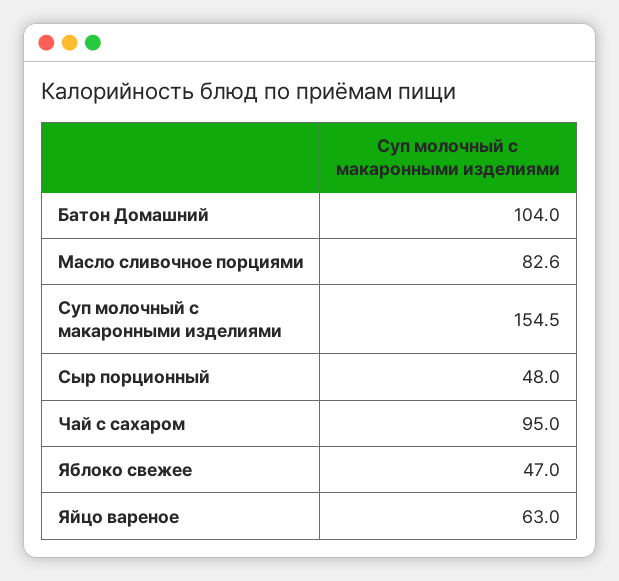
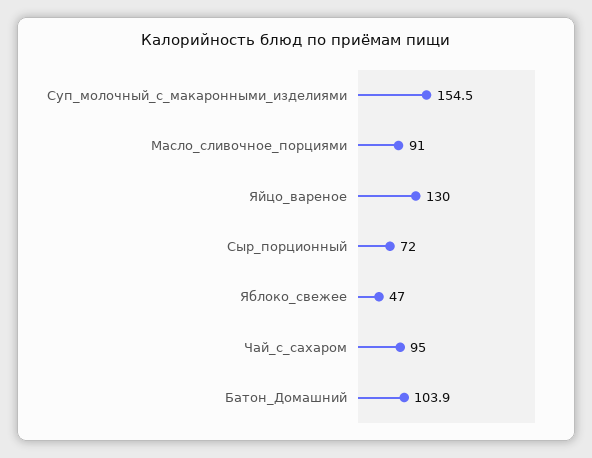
  {
-   "Батон Домашний": 104,
+   "Батон Домашний": 103.9,
-   "Масло сливочное порциями": 82.6,
+   "Масло сливочное порциями": 91,
    "Суп молочный с макаронными изделиями": 154.5,
-   "Сыр порционный": 48,
+   "Сыр порционный": 72,
    "Чай с сахаром": 95,
    "Яблоко свежее": 47,
-   "Яйцо вареное": 63
+   "Яйцо вареное": 130
  }

